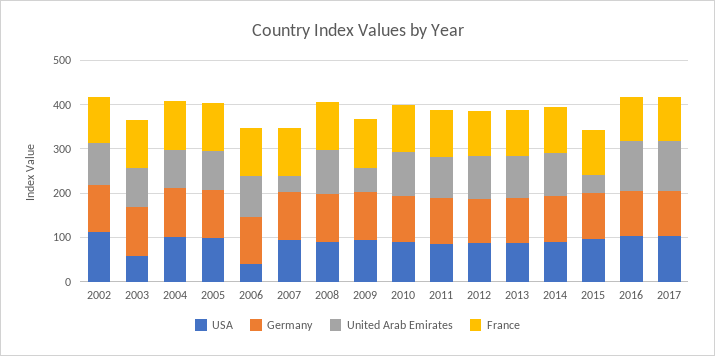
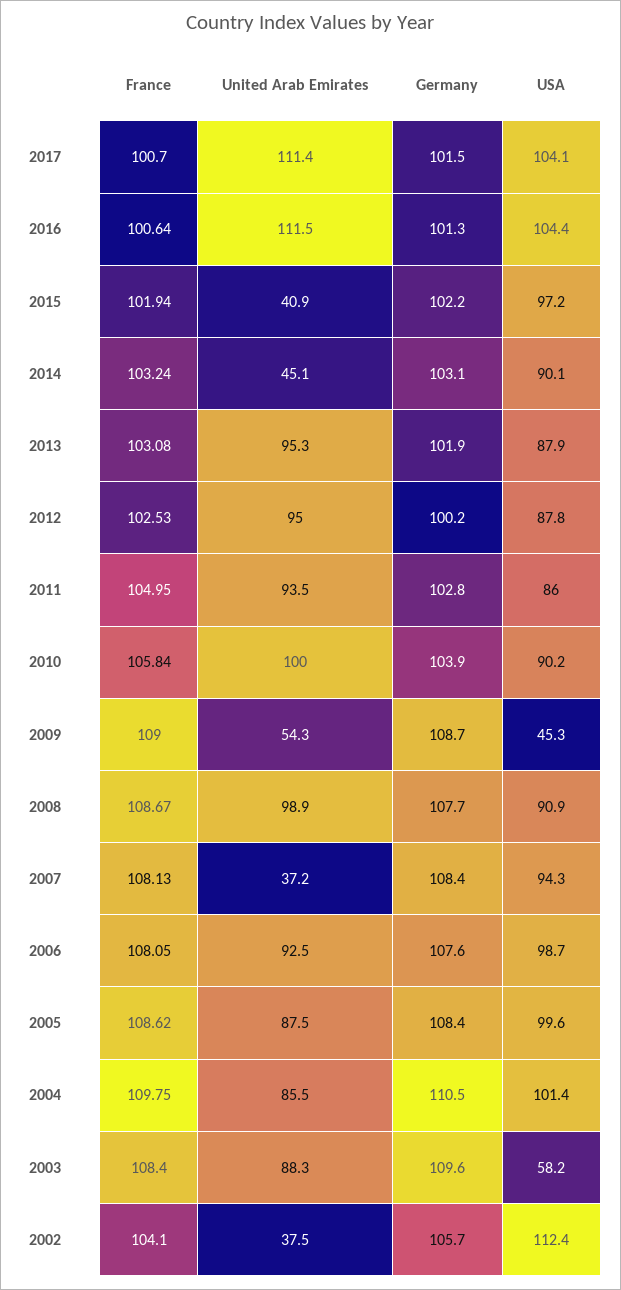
  {
    "USA": {
      "2002": 112.4,
      "2003": 58.2,
      "2004": 101.4,
      "2005": 99.6,
-     "2006": 40,
+     "2006": 98.7,
      "2007": 94.3,
      "2008": 90.9,
-     "2009": 100,
+     "2009": 45.3,
      "2010": 90.2,
      "2011": 86,
      "2012": 87.8,
      "2013": 87.9,
      "2014": 90.1,
      "2015": 97.2,
      "2016": 104.4,
      "2017": 104.1
    },
    "Germany": {
      "2002": 105.7,
      "2003": 109.6,
      "2004": 110.5,
      "2005": 108.4,
      "2006": 107.6,
      "2007": 108.4,
      "2008": 107.7,
      "2009": 108.7,
      "2010": 103.9,
      "2011": 102.8,
      "2012": 100.2,
      "2013": 101.9,
      "2014": 103.1,
      "2015": 102.2,
      "2016": 101.3,
      "2017": 101.5
    },
    "United Arab Emirates": {
-     "2002": 100,
+     "2002": 37.5,
      "2003": 88.3,
      "2004": 85.5,
      "2005": 87.5,
      "2006": 92.5,
      "2007": 37.2,
      "2008": 98.9,
      "2009": 54.3,
      "2010": 100,
      "2011": 93.5,
      "2012": 95,
      "2013": 95.3,
-     "2014": 100,
+     "2014": 45.1,
      "2015": 40.9,
      "2016": 111.5,
      "2017": 111.4
    },
    "France": {
      "2002": 104.1,
      "2003": 108.4,
      "2004": 109.75,
      "2005": 108.62,
      "2006": 108.05,
      "2007": 108.13,
      "2008": 108.67,
      "2009": 109,
      "2010": 105.84,
      "2011": 104.95,
      "2012": 102.53,
      "2013": 103.08,
      "2014": 103.24,
      "2015": 101.94,
      "2016": 100.64,
      "2017": 100.7
    }
  }

